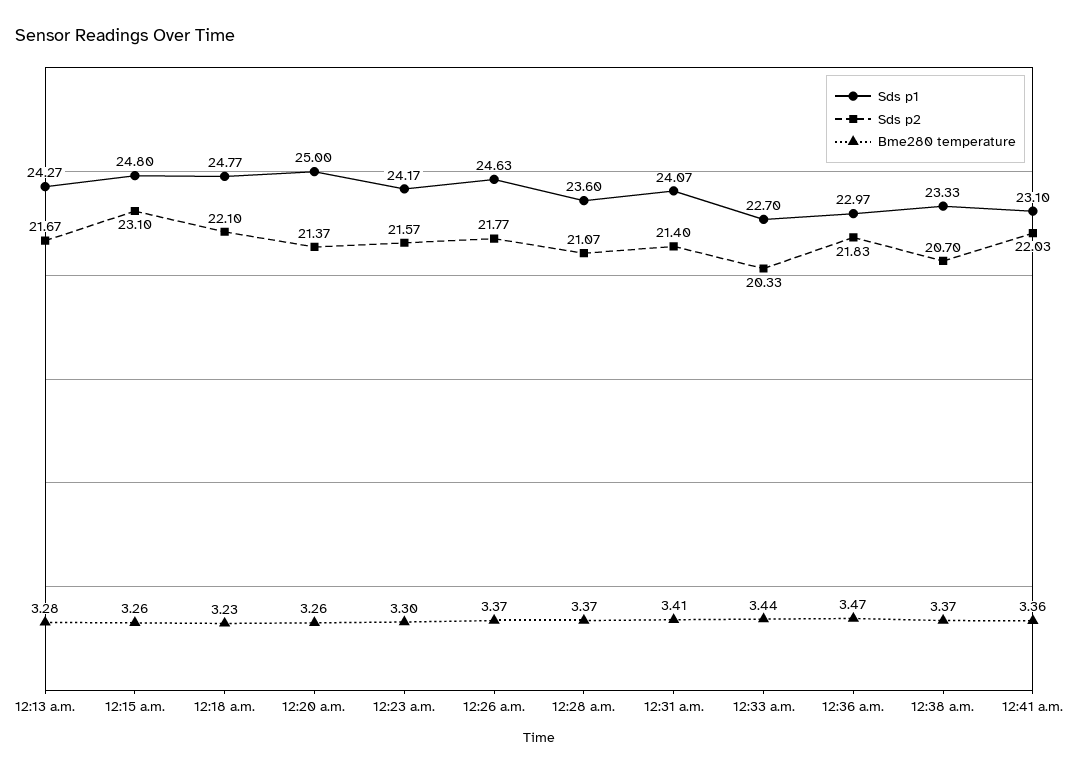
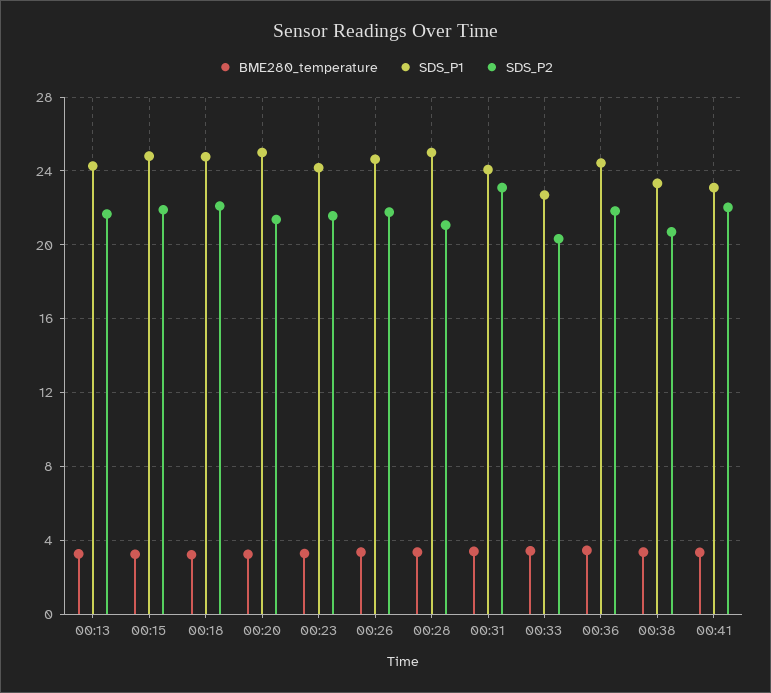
  {
    "Sds p1": {
      "12:13 a.m.": 24.27,
      "12:15 a.m.": 24.8,
      "12:18 a.m.": 24.77,
      "12:20 a.m.": 25,
      "12:23 a.m.": 24.17,
      "12:26 a.m.": 24.63,
-     "12:28 a.m.": 23.6,
+     "12:28 a.m.": 25,
      "12:31 a.m.": 24.07,
      "12:33 a.m.": 22.7,
-     "12:36 a.m.": 22.97,
+     "12:36 a.m.": 24.5,
      "12:38 a.m.": 23.33,
      "12:41 a.m.": 23.1
    },
    "Sds p2": {
      "12:13 a.m.": 21.67,
-     "12:15 a.m.": 23.1,
+     "12:15 a.m.": 22,
      "12:18 a.m.": 22.1,
      "12:20 a.m.": 21.37,
      "12:23 a.m.": 21.57,
      "12:26 a.m.": 21.77,
      "12:28 a.m.": 21.07,
-     "12:31 a.m.": 21.4,
+     "12:31 a.m.": 23,
      "12:33 a.m.": 20.33,
      "12:36 a.m.": 21.83,
      "12:38 a.m.": 20.7,
      "12:41 a.m.": 22.03
    },
    "Bme280 temperature": {
      "12:13 a.m.": 3.28,
      "12:15 a.m.": 3.26,
      "12:18 a.m.": 3.23,
      "12:20 a.m.": 3.26,
      "12:23 a.m.": 3.3,
      "12:26 a.m.": 3.37,
      "12:28 a.m.": 3.37,
      "12:31 a.m.": 3.41,
      "12:33 a.m.": 3.44,
      "12:36 a.m.": 3.47,
      "12:38 a.m.": 3.37,
      "12:41 a.m.": 3.36
    }
  }

